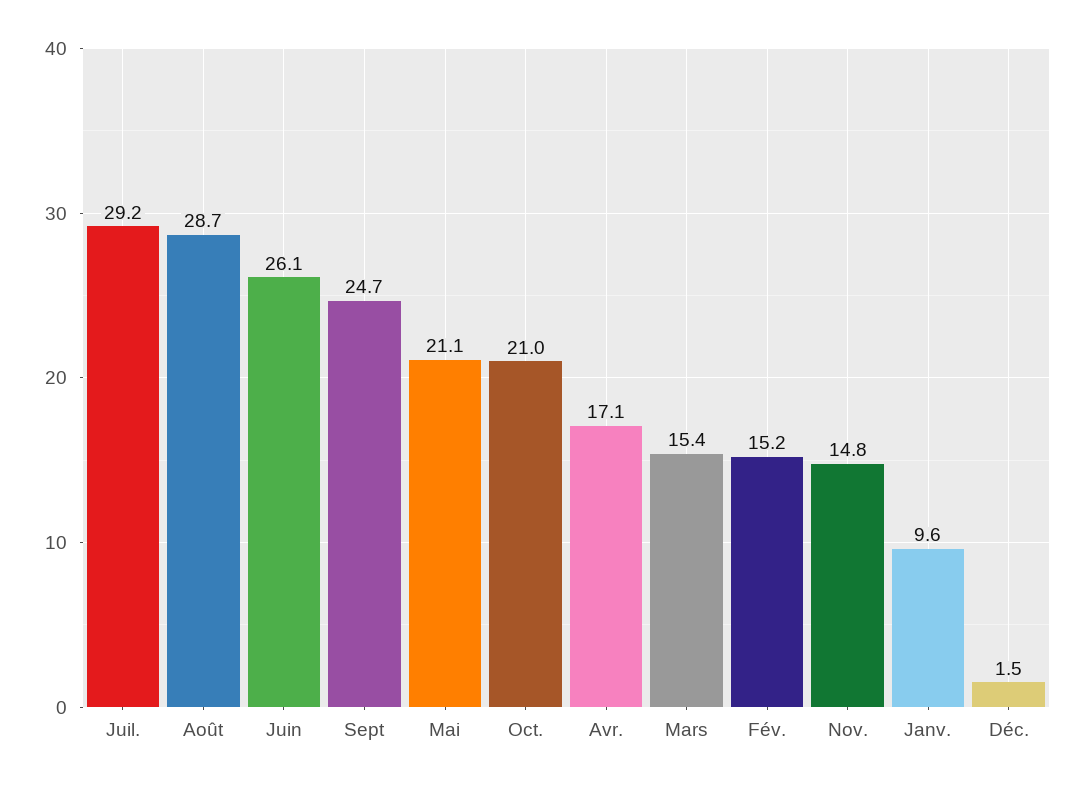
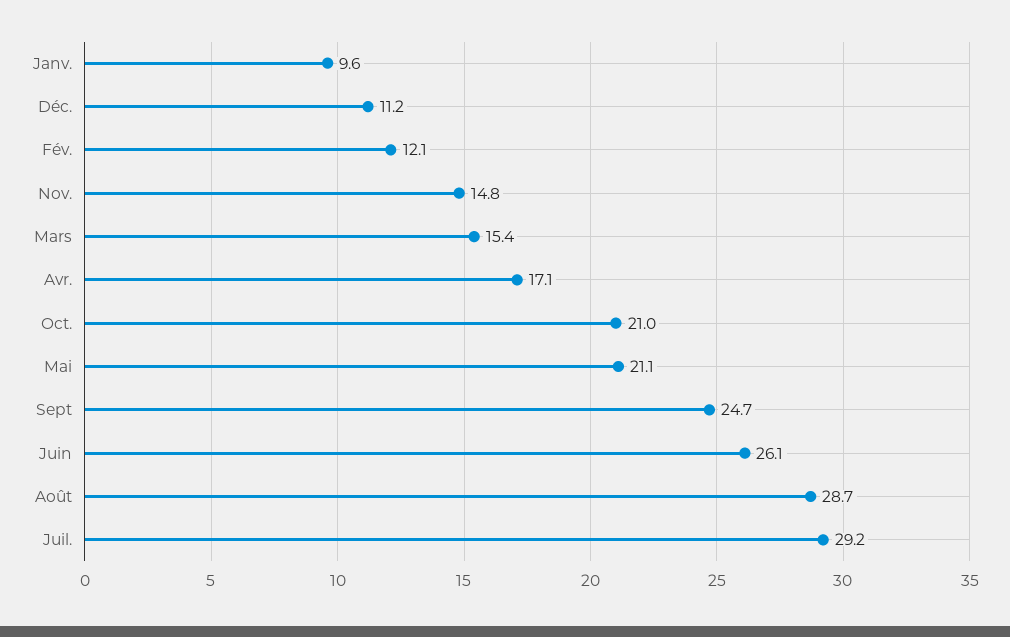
  {
    "Juil.": 29.2,
    "Août": 28.7,
    "Juin": 26.1,
    "Sept": 24.7,
    "Mai": 21.1,
    "Oct.": 21,
    "Avr.": 17.1,
    "Mars": 15.4,
-   "Fév.": 15.2,
+   "Fév.": 12.1,
    "Nov.": 14.8,
    "Janv.": 9.6,
-   "Déc.": 1.5
+   "Déc.": 11.2
  }

